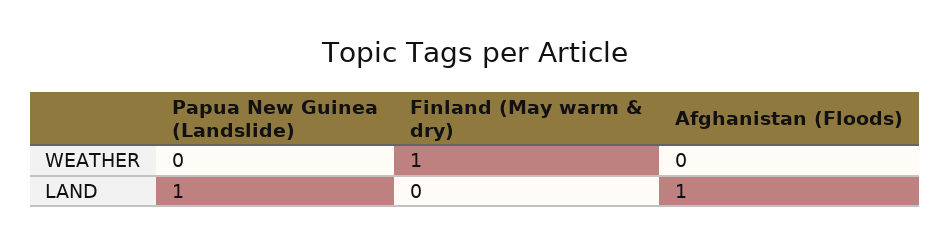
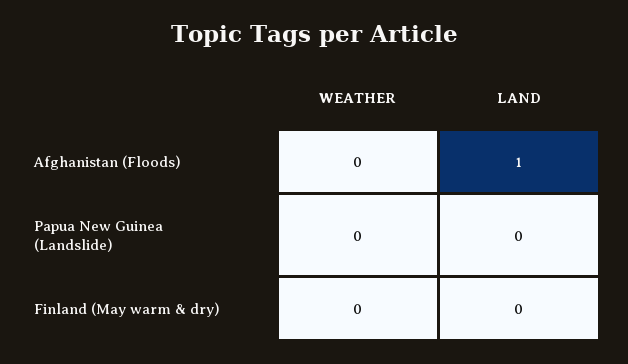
  {
    "Papua New Guinea (Landslide)": {
      "WEATHER": 0,
-     "LAND": 1
+     "LAND": 0
    },
    "Finland (May warm & dry)": {
-     "WEATHER": 1,
+     "WEATHER": 0,
      "LAND": 0
    },
    "Afghanistan (Floods)": {
      "WEATHER": 0,
      "LAND": 1
    }
  }

